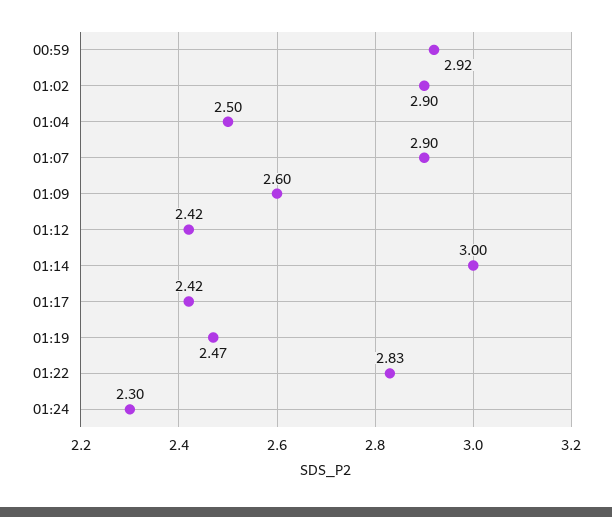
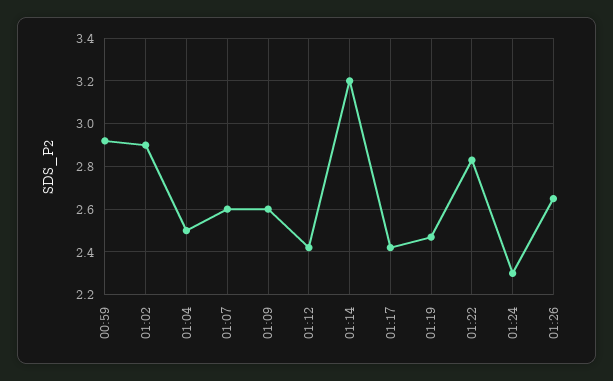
  {
    "00:59": 2.92,
    "01:02": 2.9,
    "01:04": 2.5,
-   "01:07": 2.9,
+   "01:07": 2.6,
    "01:09": 2.6,
    "01:12": 2.42,
-   "01:14": 3,
+   "01:14": 3.2,
    "01:17": 2.42,
    "01:19": 2.47,
    "01:22": 2.83,
-   "01:24": 2.3
+   "01:24": 2.3,
+   "01:26": 2.65
  }

